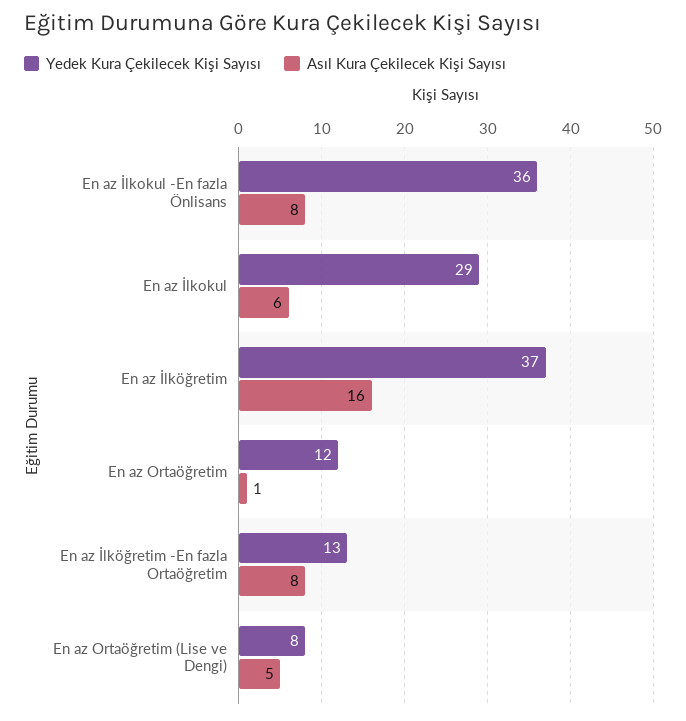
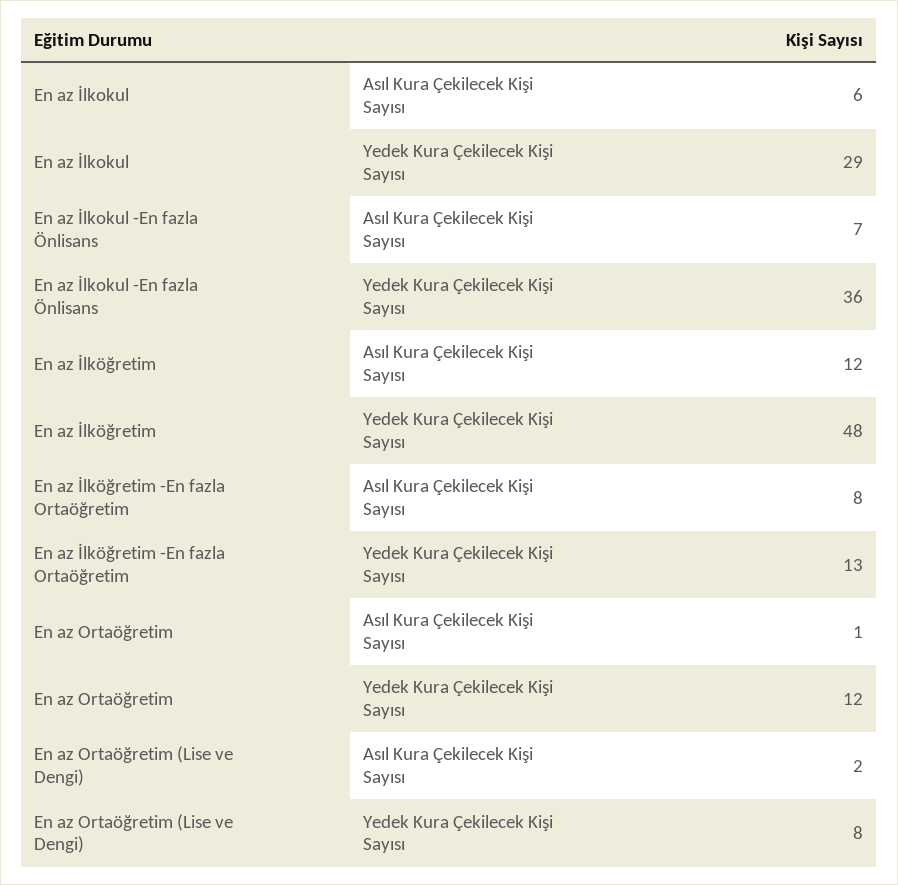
  {
    "Yedek Kura Çekilecek Kişi Sayısı": {
      "En az İlkokul -En fazla Önlisans": 36,
      "En az İlkokul": 29,
-     "En az İlköğretim": 37,
+     "En az İlköğretim": 48,
      "En az Ortaöğretim": 12,
      "En az İlköğretim -En fazla Ortaöğretim": 13,
      "En az Ortaöğretim (Lise ve Dengi)": 8
    },
    "Asıl Kura Çekilecek Kişi Sayısı": {
-     "En az İlkokul -En fazla Önlisans": 8,
+     "En az İlkokul -En fazla Önlisans": 7,
      "En az İlkokul": 6,
-     "En az İlköğretim": 16,
+     "En az İlköğretim": 12,
      "En az Ortaöğretim": 1,
      "En az İlköğretim -En fazla Ortaöğretim": 8,
-     "En az Ortaöğretim (Lise ve Dengi)": 5
+     "En az Ortaöğretim (Lise ve Dengi)": 2
    }
  }

